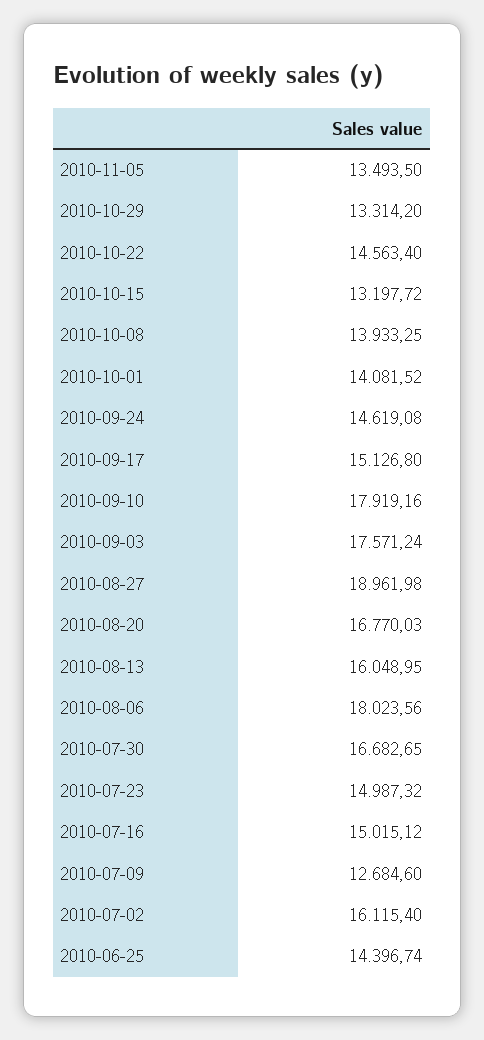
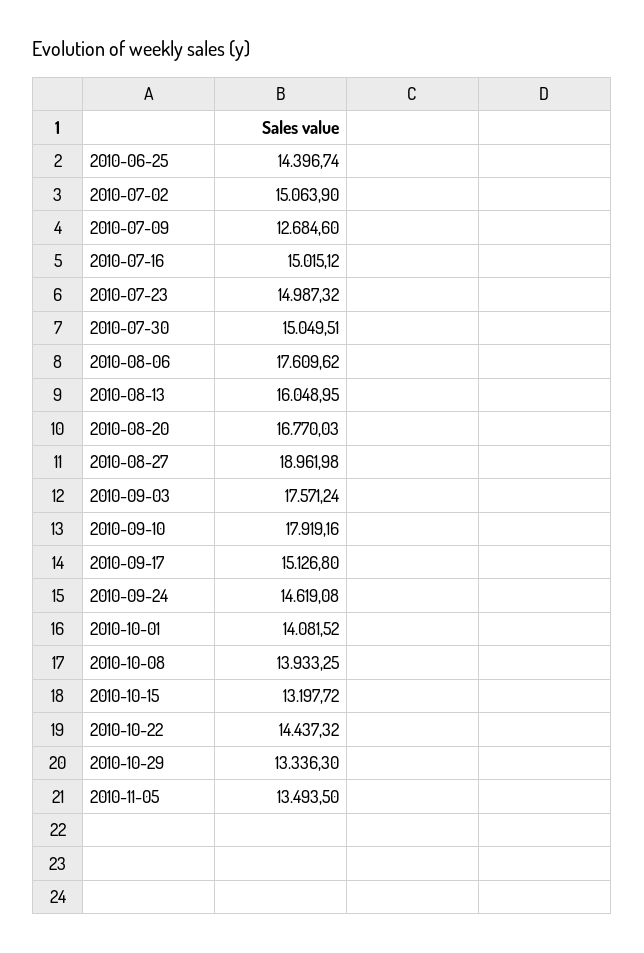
  {
    "2010-11-05": 13493.5,
-   "2010-10-29": 13314.2,
+   "2010-10-29": 13336.3,
-   "2010-10-22": 14563.4,
+   "2010-10-22": 14437.32,
    "2010-10-15": 13197.72,
    "2010-10-08": 13933.25,
    "2010-10-01": 14081.52,
    "2010-09-24": 14619.08,
    "2010-09-17": 15126.8,
    "2010-09-10": 17919.16,
    "2010-09-03": 17571.24,
    "2010-08-27": 18961.98,
    "2010-08-20": 16770.03,
    "2010-08-13": 16048.95,
-   "2010-08-06": 18023.56,
+   "2010-08-06": 17609.62,
-   "2010-07-30": 16682.65,
+   "2010-07-30": 15049.51,
    "2010-07-23": 14987.32,
    "2010-07-16": 15015.12,
    "2010-07-09": 12684.6,
-   "2010-07-02": 16115.4,
+   "2010-07-02": 15063.9,
    "2010-06-25": 14396.74
  }

